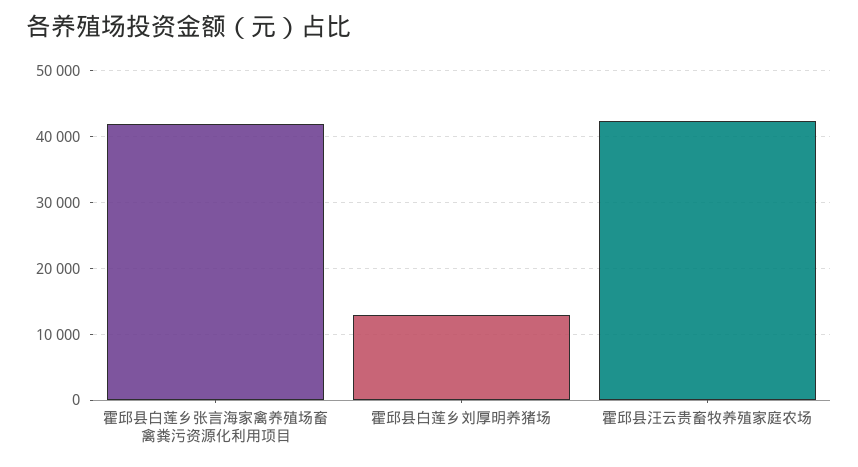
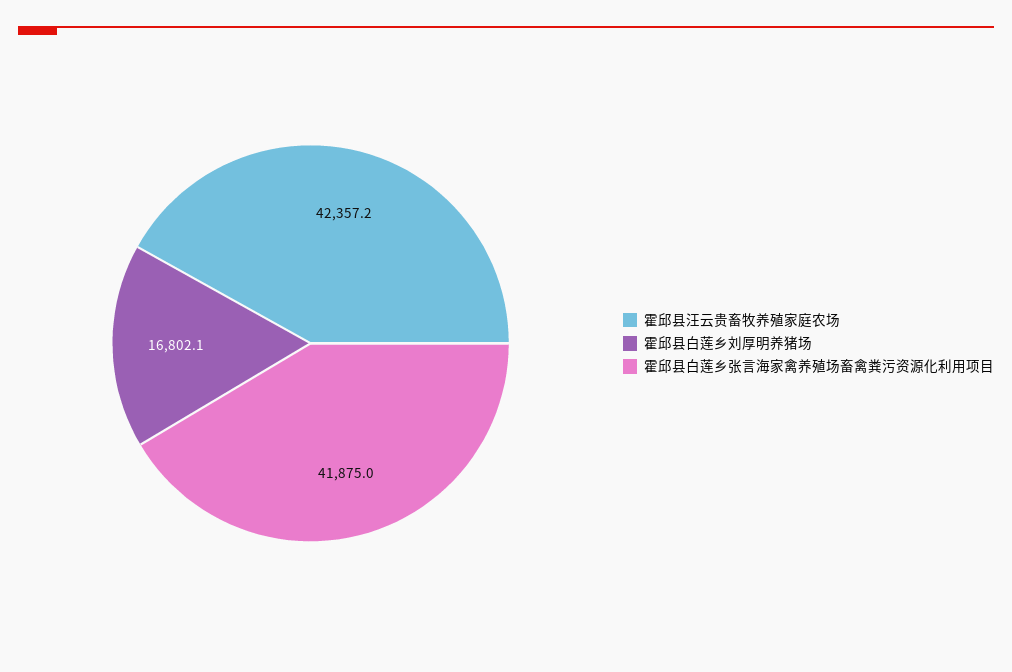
  {
    "霍邱县白莲乡张言海家禽养殖场畜禽粪污资源化利用项目": 41875,
-   "霍邱县白莲乡刘厚明养猪场": 13000,
+   "霍邱县白莲乡刘厚明养猪场": 16802.1,
    "霍邱县汪云贵畜牧养殖家庭农场": 42357.2
  }

